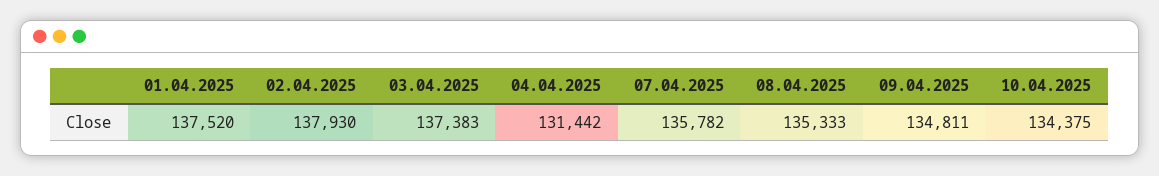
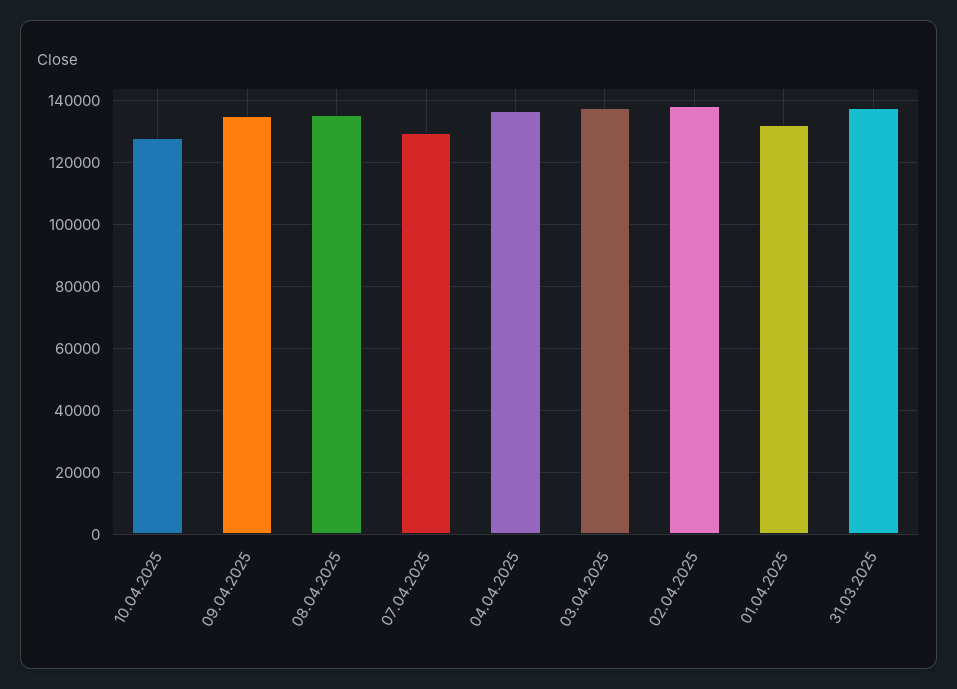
  {
-   "01.04.2025": 137520,
+   "01.04.2025": 132000,
    "02.04.2025": 137930,
    "03.04.2025": 137383,
-   "04.04.2025": 131442,
+   "04.04.2025": 136000,
-   "07.04.2025": 135782,
+   "07.04.2025": 130000,
    "08.04.2025": 135333,
    "09.04.2025": 134811,
-   "10.04.2025": 134375
+   "10.04.2025": 128000,
+   "31.03.2025": 138000
  }

